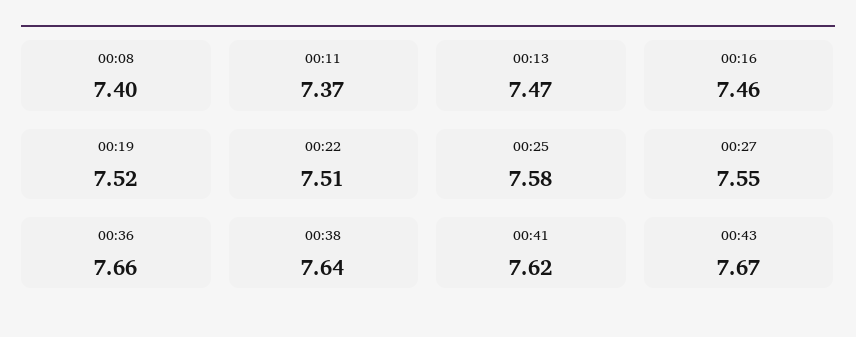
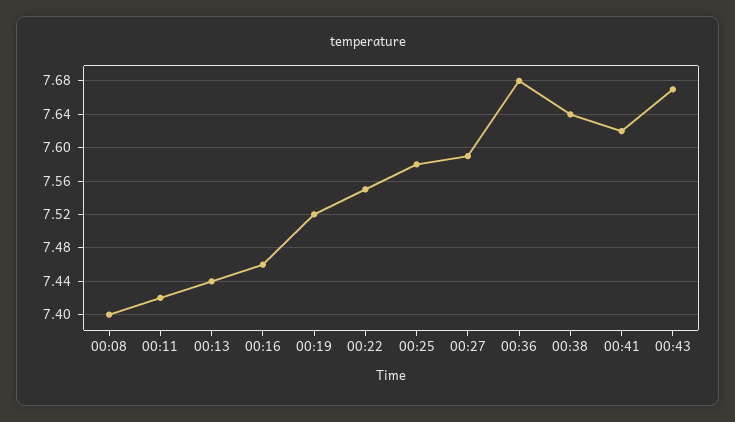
  {
    "00:08": 7.4,
-   "00:11": 7.37,
+   "00:11": 7.42,
-   "00:13": 7.47,
+   "00:13": 7.44,
    "00:16": 7.46,
    "00:19": 7.52,
-   "00:22": 7.51,
+   "00:22": 7.55,
    "00:25": 7.58,
-   "00:27": 7.55,
+   "00:27": 7.59,
-   "00:36": 7.66,
+   "00:36": 7.68,
    "00:38": 7.64,
    "00:41": 7.62,
    "00:43": 7.67
  }

